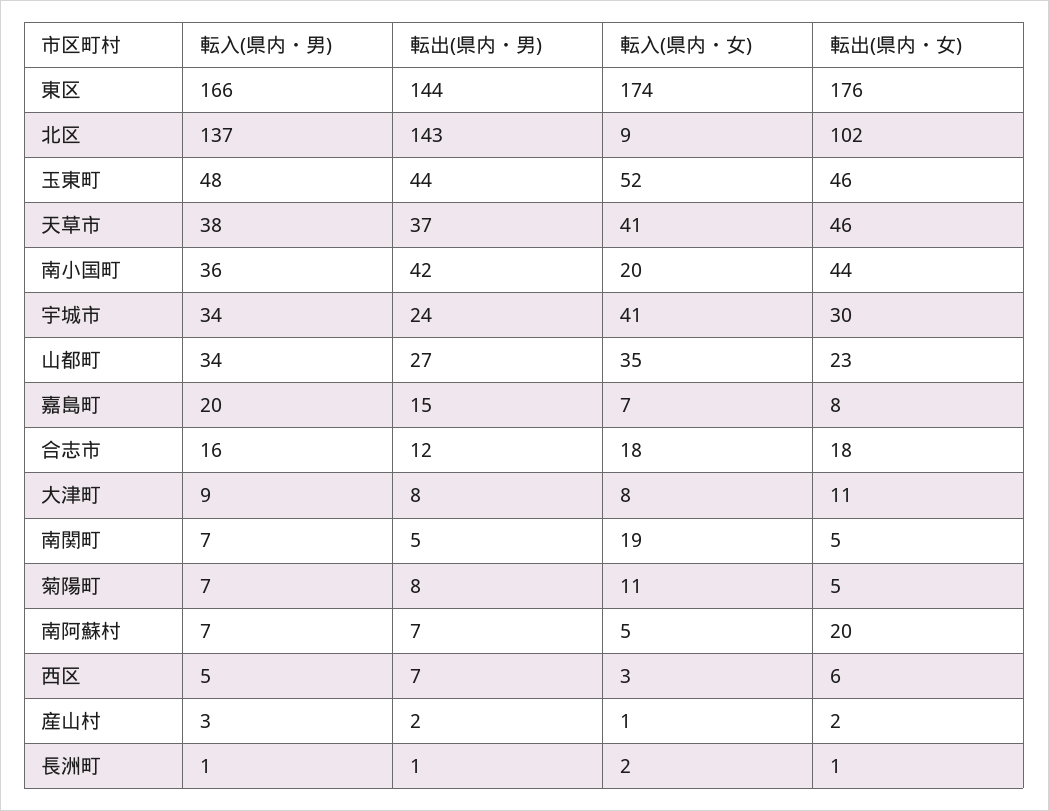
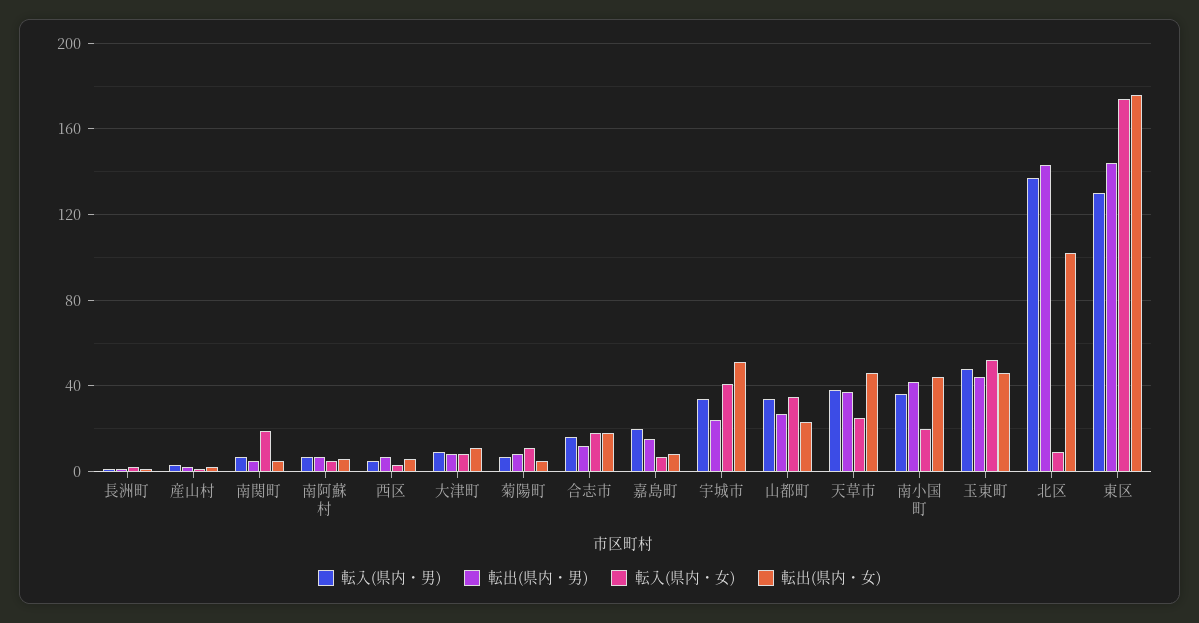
  {
    "転入(県内・男)": {
-     "東区": 166,
+     "東区": 130,
      "北区": 137,
      "玉東町": 48,
      "天草市": 38,
      "南小国町": 36,
      "宇城市": 34,
      "山都町": 34,
      "嘉島町": 20,
      "合志市": 16,
      "大津町": 9,
      "南関町": 7,
      "菊陽町": 7,
      "南阿蘇村": 7,
      "西区": 5,
      "産山村": 3,
      "長洲町": 1
    },
    "転出(県内・男)": {
      "東区": 144,
      "北区": 143,
      "玉東町": 44,
      "天草市": 37,
      "南小国町": 42,
      "宇城市": 24,
      "山都町": 27,
      "嘉島町": 15,
      "合志市": 12,
      "大津町": 8,
      "南関町": 5,
      "菊陽町": 8,
      "南阿蘇村": 7,
      "西区": 7,
      "産山村": 2,
      "長洲町": 1
    },
    "転入(県内・女)": {
      "東区": 174,
      "北区": 9,
      "玉東町": 52,
-     "天草市": 41,
+     "天草市": 25,
      "南小国町": 20,
      "宇城市": 41,
      "山都町": 35,
      "嘉島町": 7,
      "合志市": 18,
      "大津町": 8,
      "南関町": 19,
      "菊陽町": 11,
      "南阿蘇村": 5,
      "西区": 3,
      "産山村": 1,
      "長洲町": 2
    },
    "転出(県内・女)": {
      "東区": 176,
      "北区": 102,
      "玉東町": 46,
      "天草市": 46,
      "南小国町": 44,
-     "宇城市": 30,
+     "宇城市": 50,
      "山都町": 23,
      "嘉島町": 8,
      "合志市": 18,
      "大津町": 11,
      "南関町": 5,
      "菊陽町": 5,
-     "南阿蘇村": 20,
+     "南阿蘇村": 5,
      "西区": 6,
      "産山村": 2,
      "長洲町": 1
    }
  }

